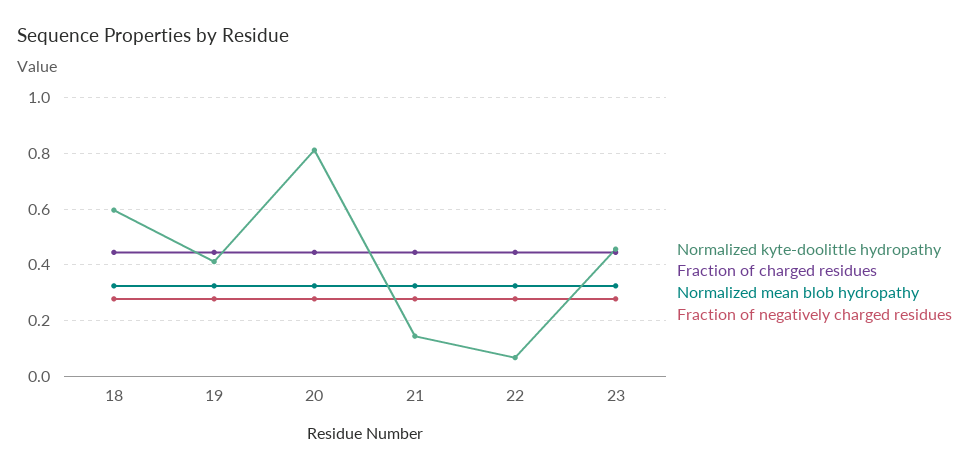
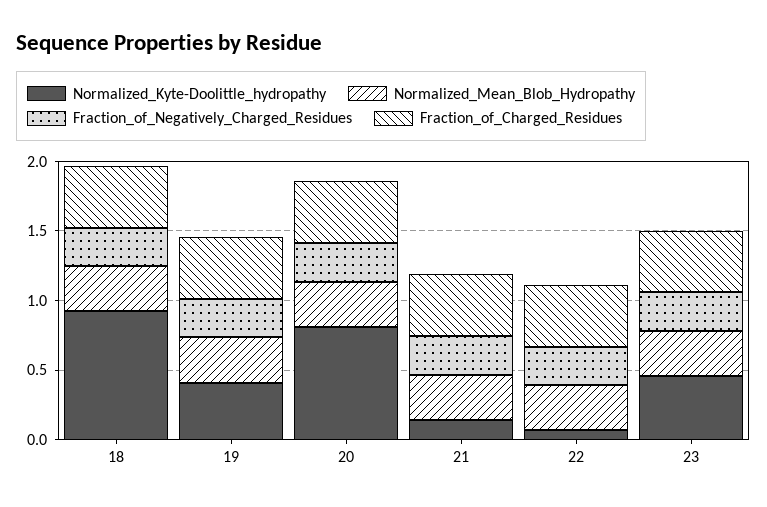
  {
    "Normalized kyte-doolittle hydropathy": {
-     "18": 0.6,
+     "18": 0.9,
      "19": 0.4,
      "20": 0.8,
      "21": 0.15,
      "22": 0.075,
      "23": 0.45
    },
    "Fraction of charged residues": {
      "18": 0.45,
      "19": 0.45,
      "20": 0.45,
      "21": 0.45,
      "22": 0.45,
      "23": 0.45
    },
    "Normalized mean blob hydropathy": {
      "18": 0.325,
      "19": 0.325,
      "20": 0.325,
      "21": 0.325,
      "22": 0.325,
      "23": 0.325
    },
    "Fraction of negatively charged residues": {
      "18": 0.275,
      "19": 0.275,
      "20": 0.275,
      "21": 0.275,
      "22": 0.275,
      "23": 0.275
    }
  }

